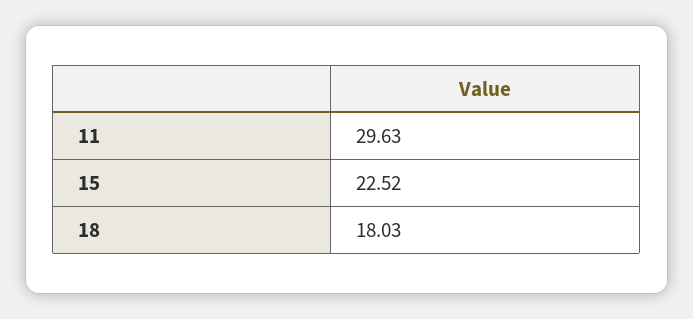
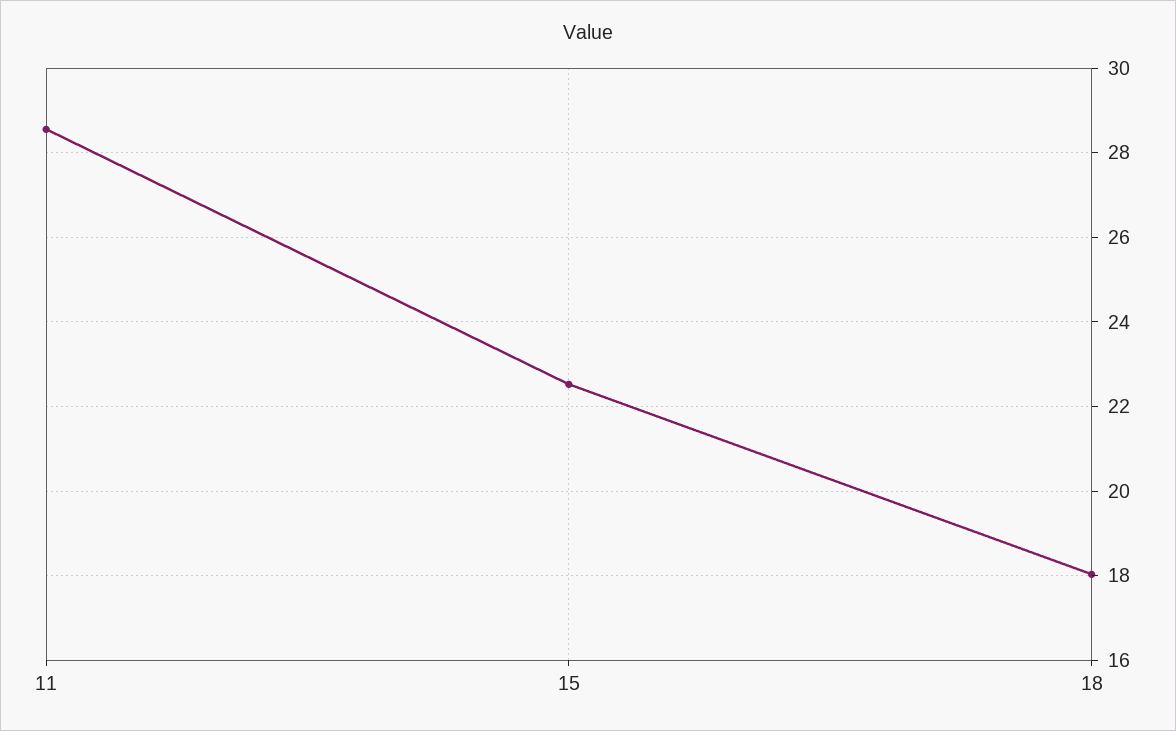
  {
-   "11": 29.63,
+   "11": 28.6,
    "15": 22.52,
    "18": 18.03
  }

